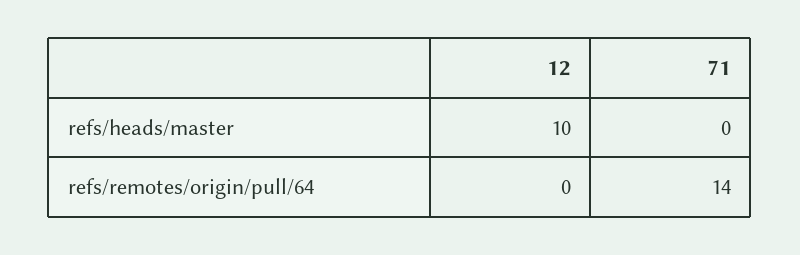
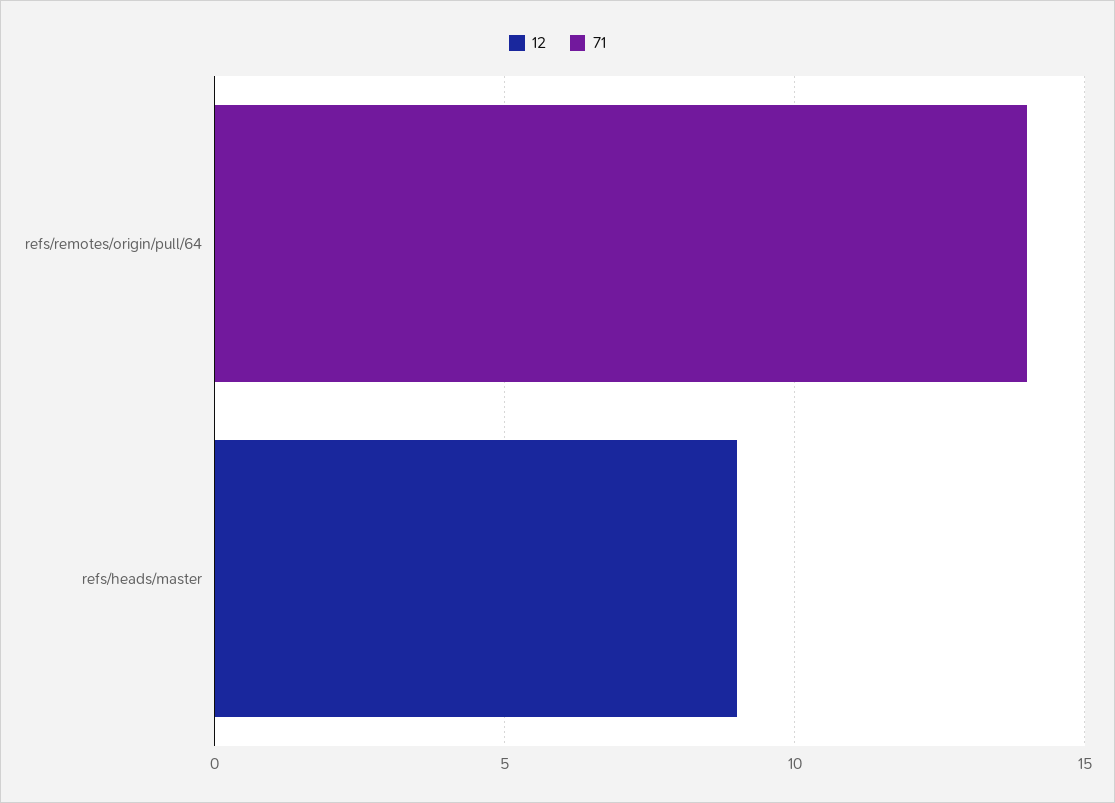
  {
    "12": {
-     "refs/heads/master": 10,
+     "refs/heads/master": 9,
      "refs/remotes/origin/pull/64": 0
    },
    "71": {
      "refs/heads/master": 0,
      "refs/remotes/origin/pull/64": 14
    }
  }

